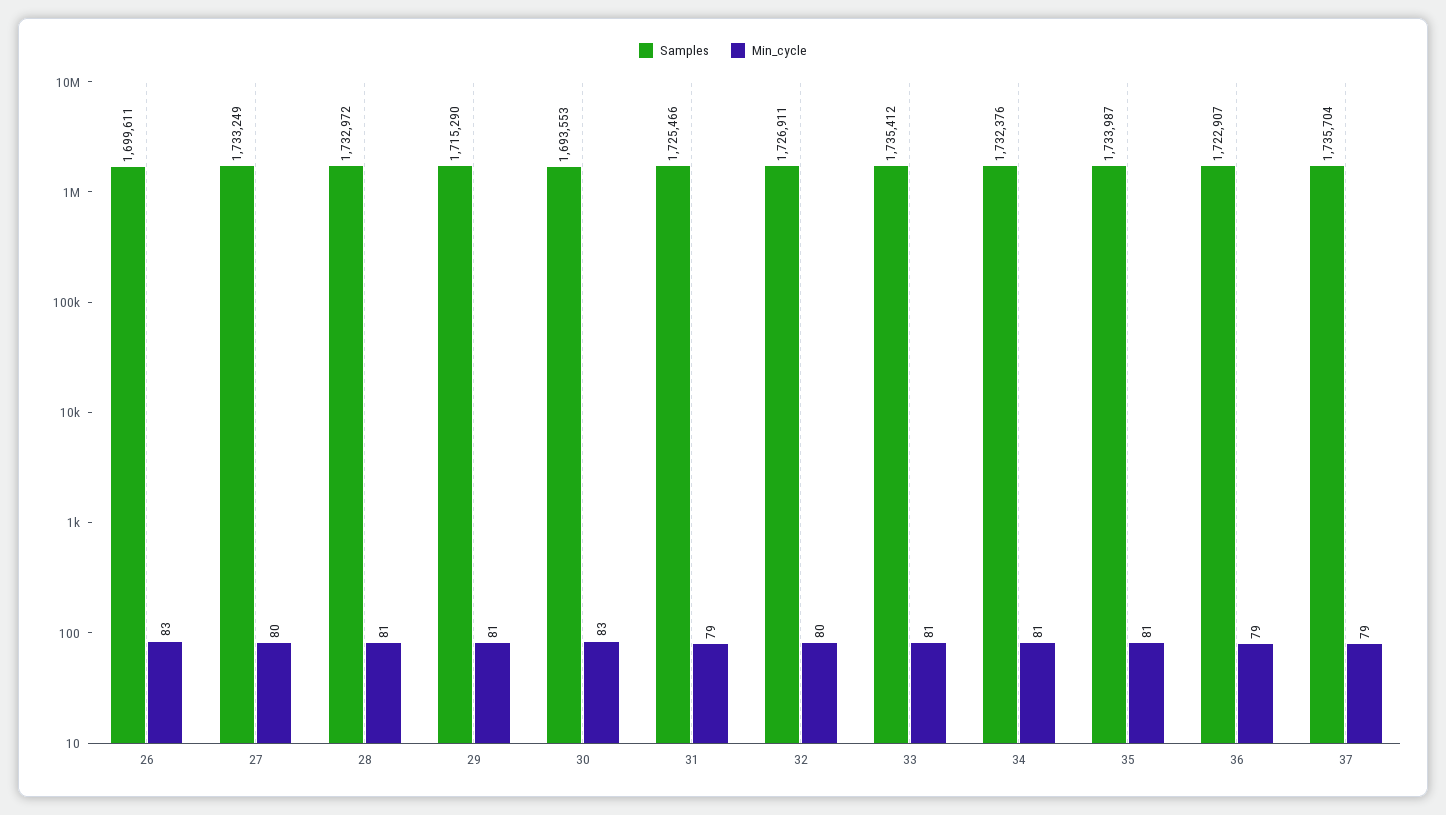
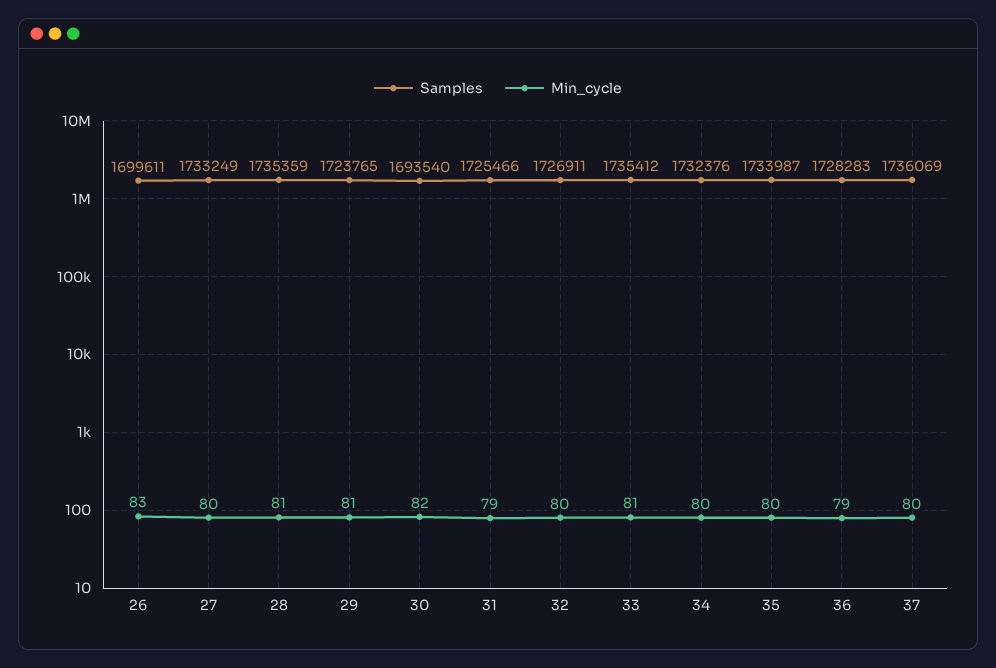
  {
    "Samples": {
      "26": 1699611,
      "27": 1733249,
-     "28": 1732972,
+     "28": 1735359,
-     "29": 1715290,
+     "29": 1723765,
-     "30": 1693553,
+     "30": 1693540,
      "31": 1725466,
      "32": 1726911,
      "33": 1735412,
      "34": 1732376,
      "35": 1733987,
-     "36": 1722907,
+     "36": 1728283,
-     "37": 1735704
+     "37": 1736069
    },
    "Min_cycle": {
      "26": 83,
      "27": 80,
      "28": 81,
      "29": 81,
-     "30": 83,
+     "30": 82,
      "31": 79,
      "32": 80,
      "33": 81,
-     "34": 81,
+     "34": 80,
-     "35": 81,
+     "35": 80,
      "36": 79,
-     "37": 79
+     "37": 80
    }
  }

